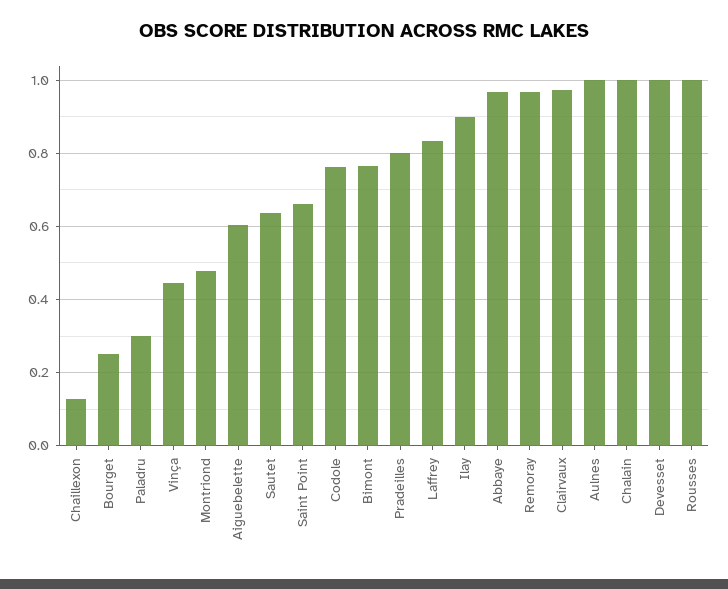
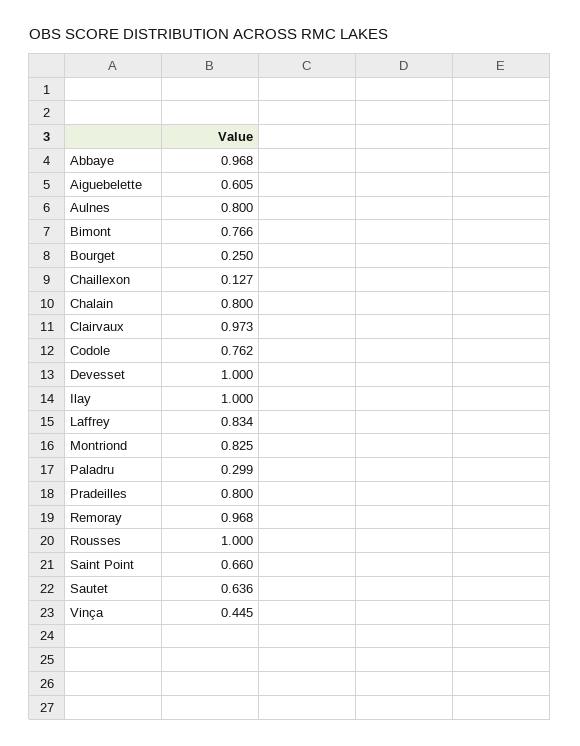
  {
    "Chaillexon": 0.127,
    "Bourget": 0.25,
    "Paladru": 0.299,
    "Vinça": 0.445,
-   "Montriond": 0.48,
+   "Montriond": 0.825,
    "Aiguebelette": 0.605,
    "Sautet": 0.636,
    "Saint Point": 0.66,
    "Codole": 0.762,
    "Bimont": 0.766,
    "Pradeilles": 0.8,
    "Laffrey": 0.834,
-   "Ilay": 0.9,
+   "Ilay": 1,
    "Abbaye": 0.968,
    "Remoray": 0.968,
    "Clairvaux": 0.973,
-   "Aulnes": 1,
+   "Aulnes": 0.8,
-   "Chalain": 1,
+   "Chalain": 0.8,
    "Devesset": 1,
    "Rousses": 1
  }

